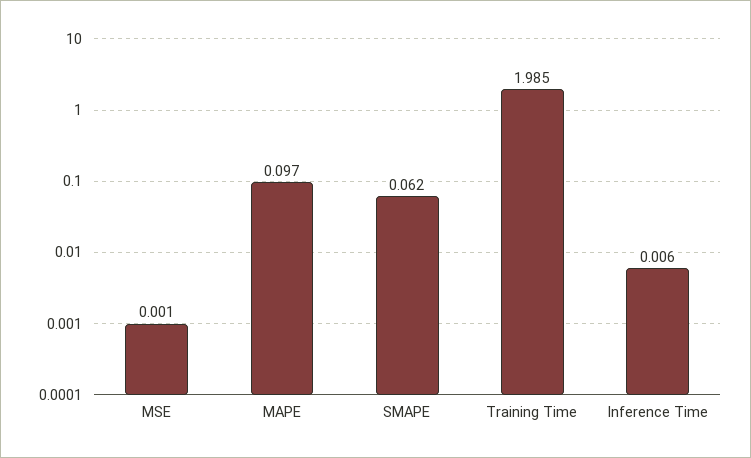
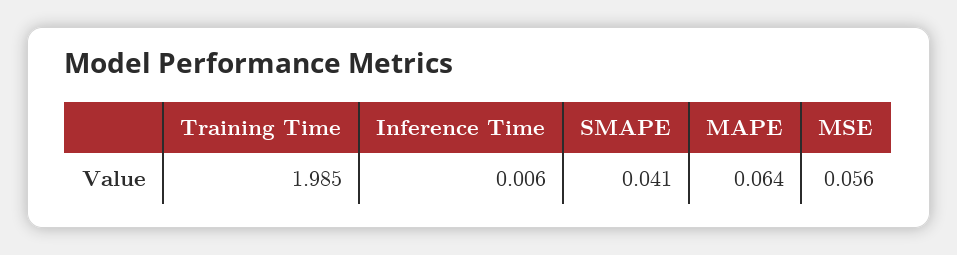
  {
-   "MSE": 0.001,
+   "MSE": 0.056,
-   "MAPE": 0.097,
+   "MAPE": 0.064,
-   "SMAPE": 0.062,
+   "SMAPE": 0.041,
    "Training Time": 1.985,
    "Inference Time": 0.006
  }

